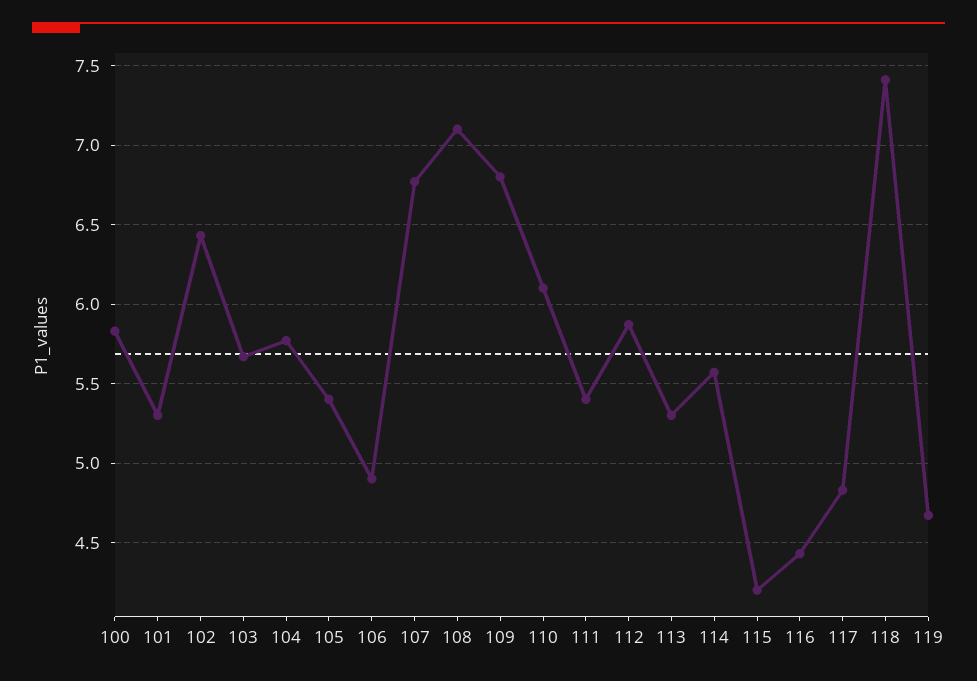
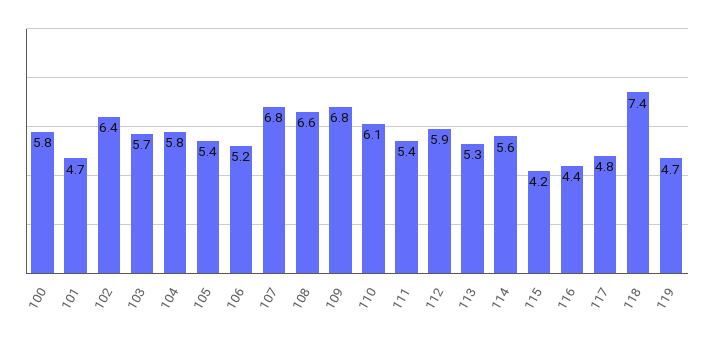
  {
    "100": 5.8,
-   "101": 5.3,
+   "101": 4.7,
    "102": 6.4,
    "103": 5.7,
    "104": 5.8,
    "105": 5.4,
-   "106": 4.9,
+   "106": 5.2,
    "107": 6.8,
-   "108": 7.1,
+   "108": 6.6,
    "109": 6.8,
    "110": 6.1,
    "111": 5.4,
    "112": 5.9,
    "113": 5.3,
    "114": 5.6,
    "115": 4.2,
    "116": 4.4,
    "117": 4.8,
    "118": 7.4,
    "119": 4.7
  }

